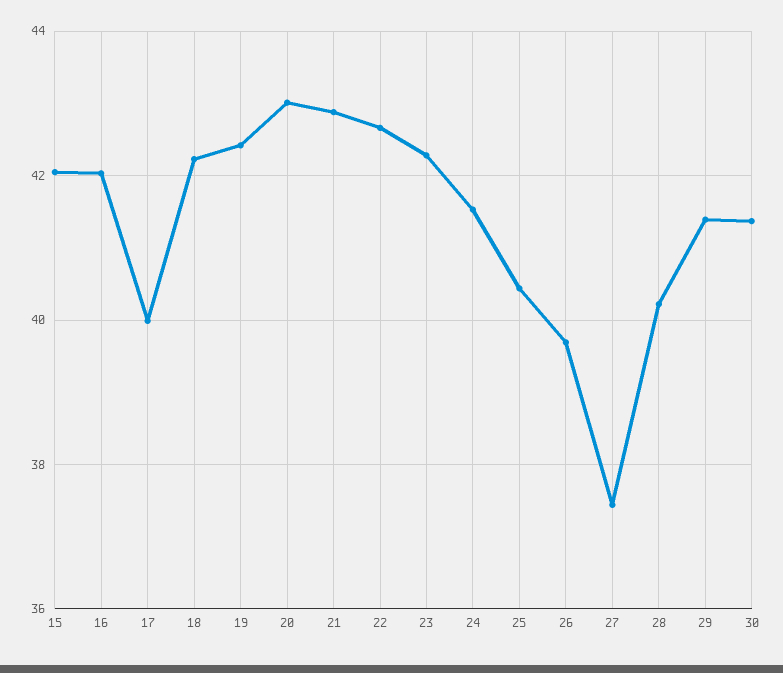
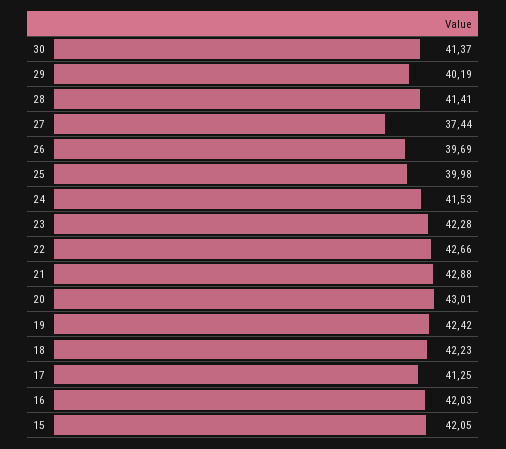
  {
    "15": 42.05,
    "16": 42.03,
-   "17": 40,
+   "17": 41.25,
    "18": 42.23,
    "19": 42.42,
    "20": 43.01,
    "21": 42.88,
    "22": 42.66,
    "23": 42.28,
    "24": 41.53,
-   "25": 40.4,
+   "25": 39.98,
    "26": 39.69,
    "27": 37.44,
-   "28": 40.2,
+   "28": 41.41,
-   "29": 41.4,
+   "29": 40.19,
    "30": 41.37
  }

